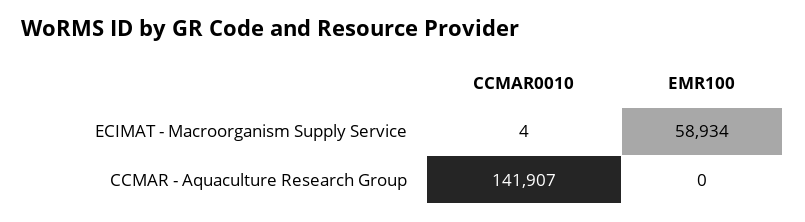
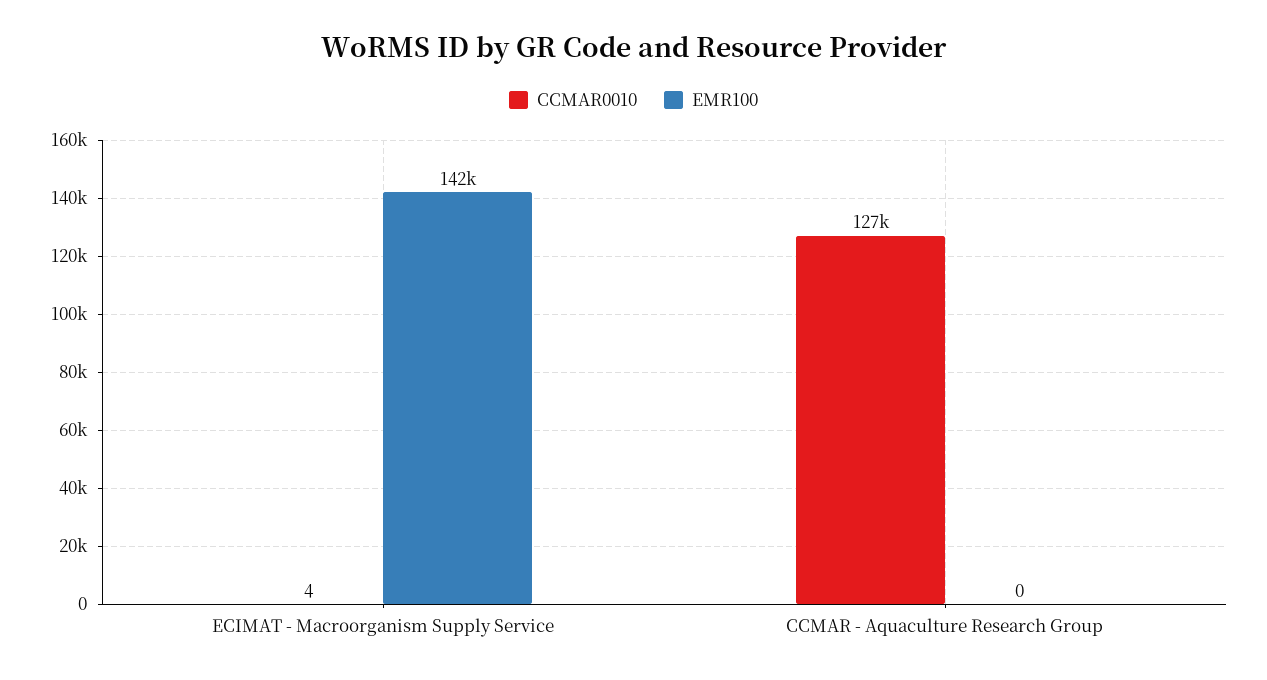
  {
    "CCMAR0010": {
      "ECIMAT - Macroorganism Supply Service": 4,
-     "CCMAR - Aquaculture Research Group": 141907
+     "CCMAR - Aquaculture Research Group": 127000
    },
    "EMR100": {
-     "ECIMAT - Macroorganism Supply Service": 58934,
+     "ECIMAT - Macroorganism Supply Service": 142000,
      "CCMAR - Aquaculture Research Group": 0
    }
  }

